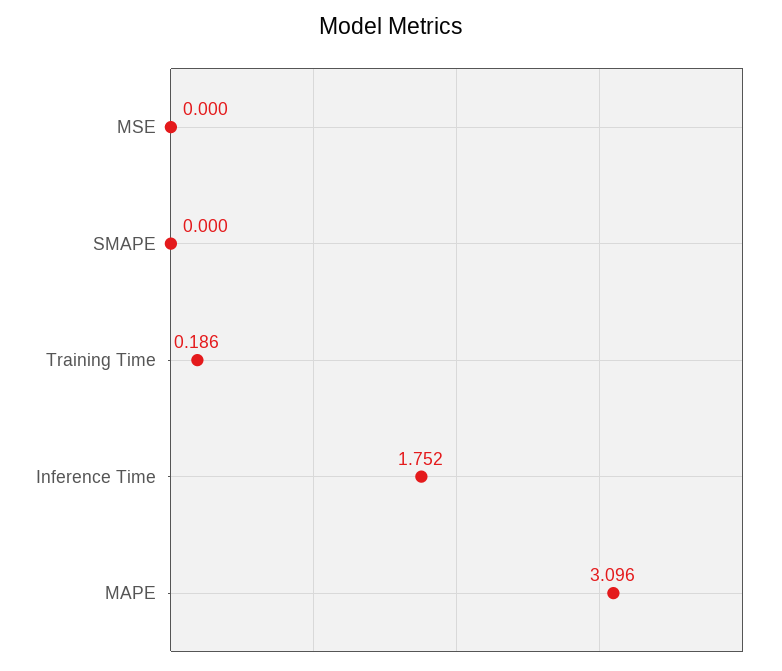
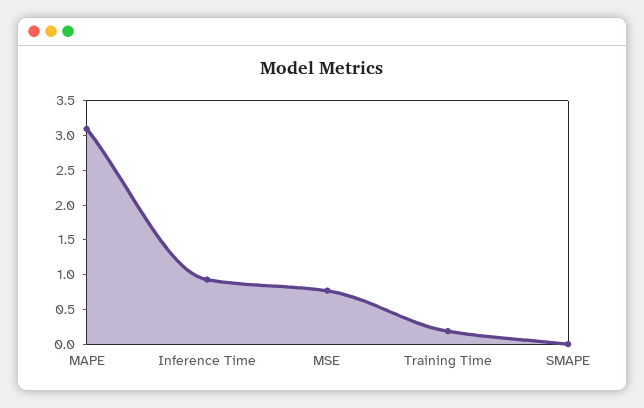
  {
-   "MSE": 0,
+   "MSE": 0.75,
    "SMAPE": 0,
    "Training Time": 0.186,
-   "Inference Time": 1.752,
+   "Inference Time": 1,
    "MAPE": 3.096
  }

